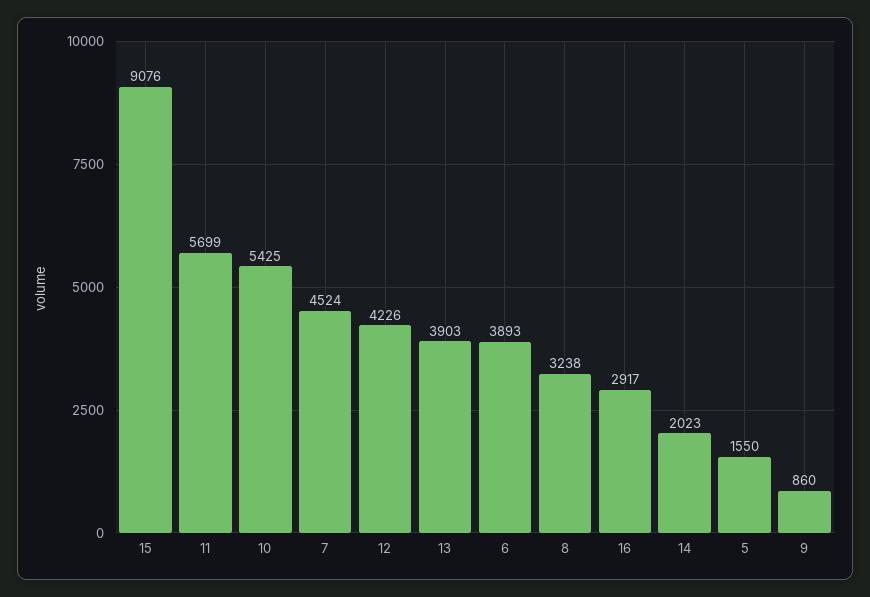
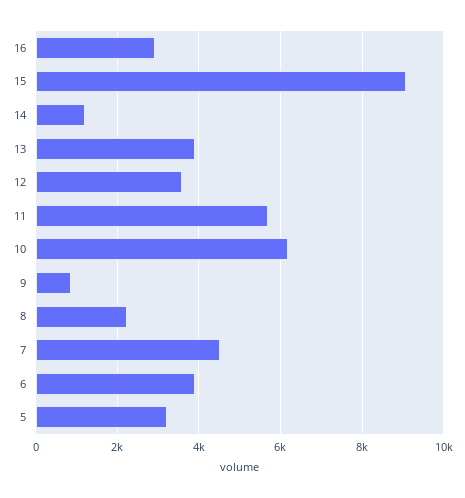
  {
    "15": 9076,
    "11": 5699,
-   "10": 5425,
+   "10": 6200,
    "7": 4524,
-   "12": 4226,
+   "12": 3600,
    "13": 3903,
    "6": 3893,
-   "8": 3238,
+   "8": 2200,
    "16": 2917,
-   "14": 2023,
+   "14": 1200,
-   "5": 1550,
+   "5": 3200,
    "9": 860
  }

